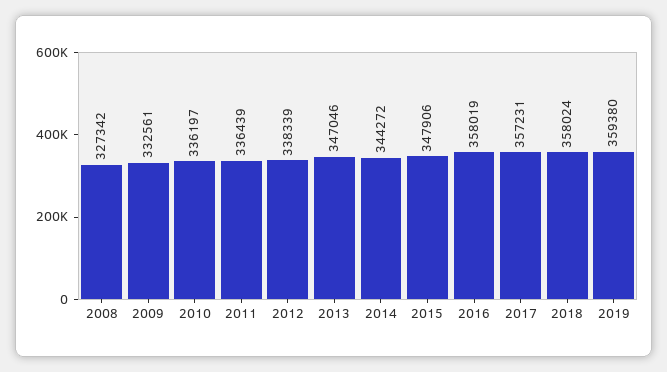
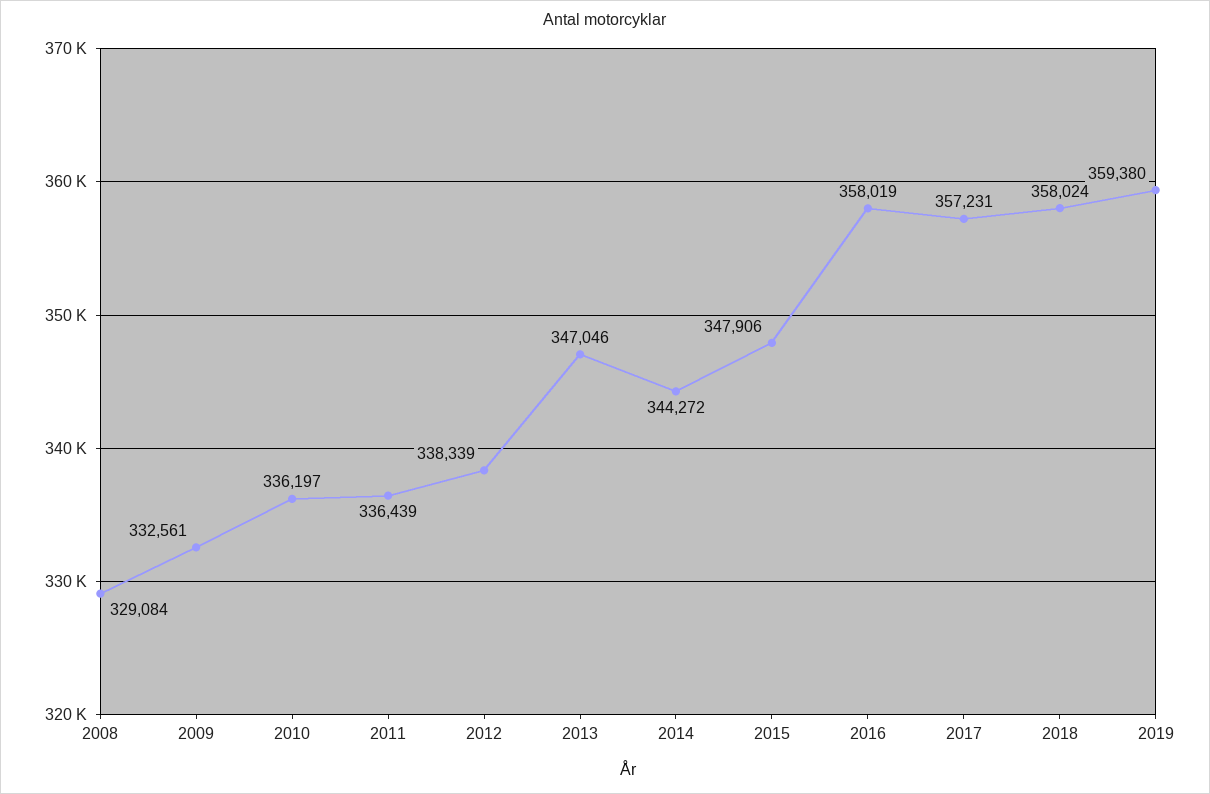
  {
-   "2008": 327342,
+   "2008": 329084,
    "2009": 332561,
    "2010": 336197,
    "2011": 336439,
    "2012": 338339,
    "2013": 347046,
    "2014": 344272,
    "2015": 347906,
    "2016": 358019,
    "2017": 357231,
    "2018": 358024,
    "2019": 359380
  }

